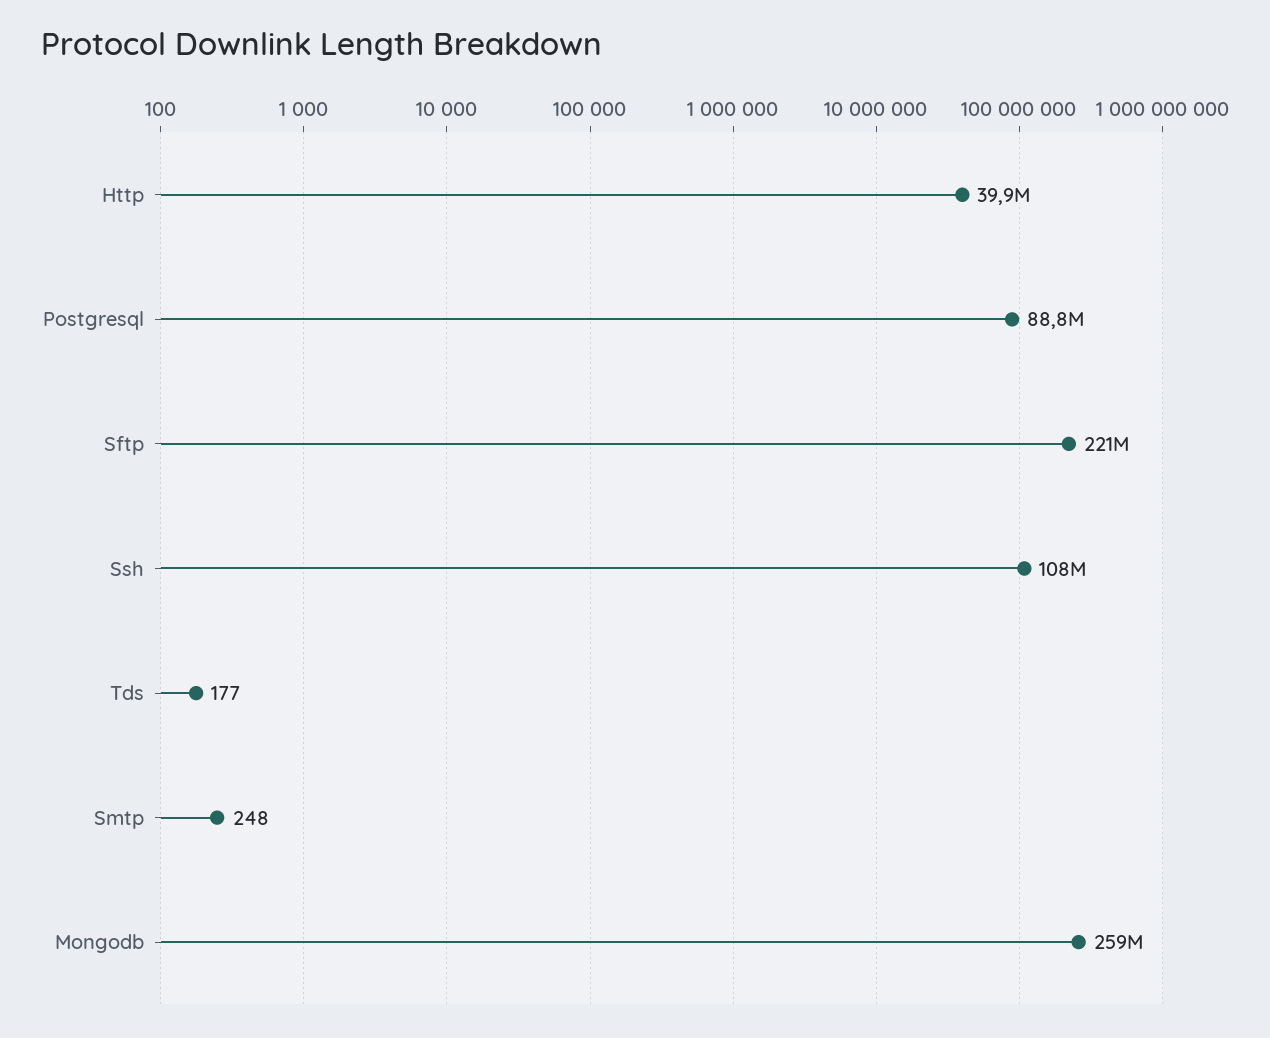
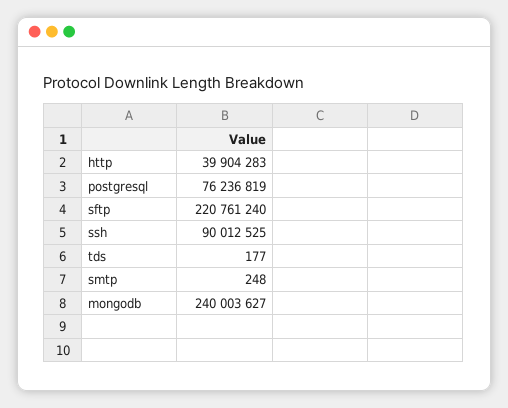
  {
    "Http": 39904283,
-   "Postgresql": 88800000,
+   "Postgresql": 76236819,
    "Sftp": 220761240,
-   "Ssh": 108000000,
+   "Ssh": 90012525,
    "Tds": 177,
    "Smtp": 248,
-   "Mongodb": 259000000
+   "Mongodb": 240003627
  }

